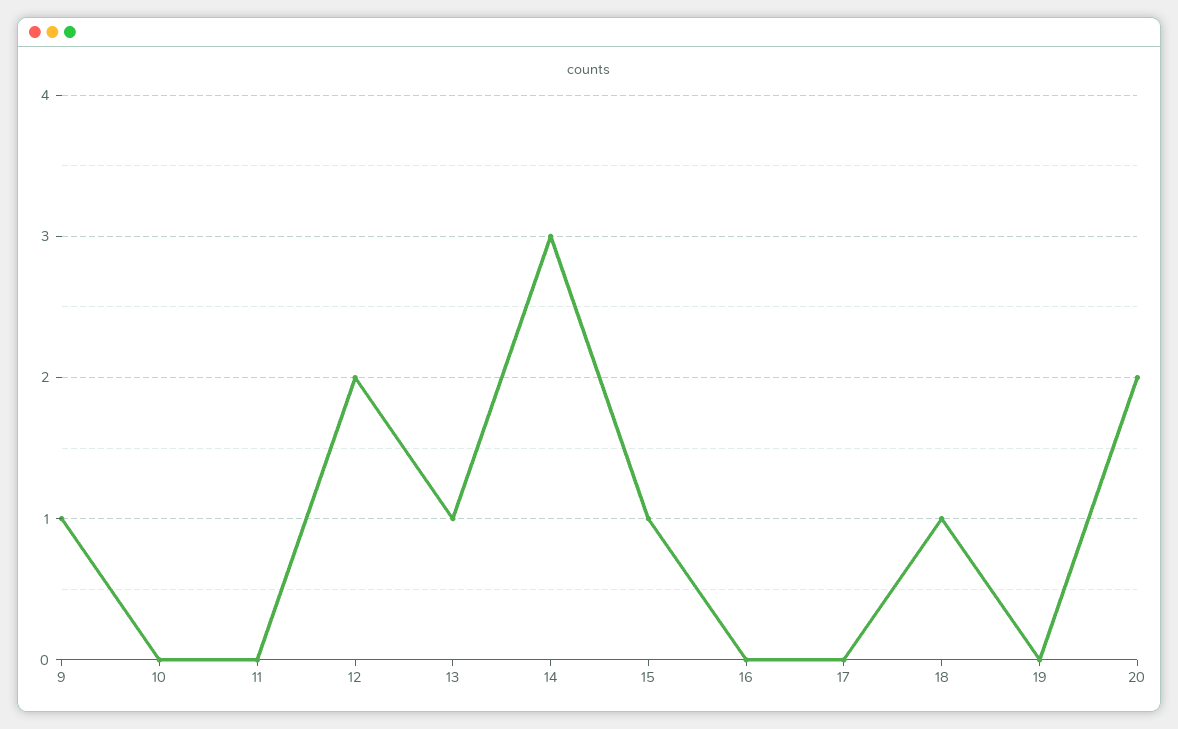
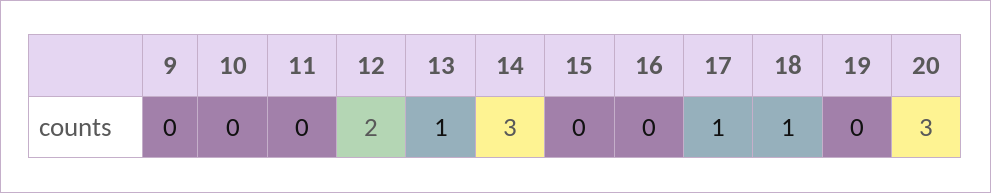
  {
-   "9": 1,
+   "9": 0,
    "10": 0,
    "11": 0,
    "12": 2,
    "13": 1,
    "14": 3,
-   "15": 1,
+   "15": 0,
    "16": 0,
-   "17": 0,
+   "17": 1,
    "18": 1,
    "19": 0,
-   "20": 2
+   "20": 3
  }

